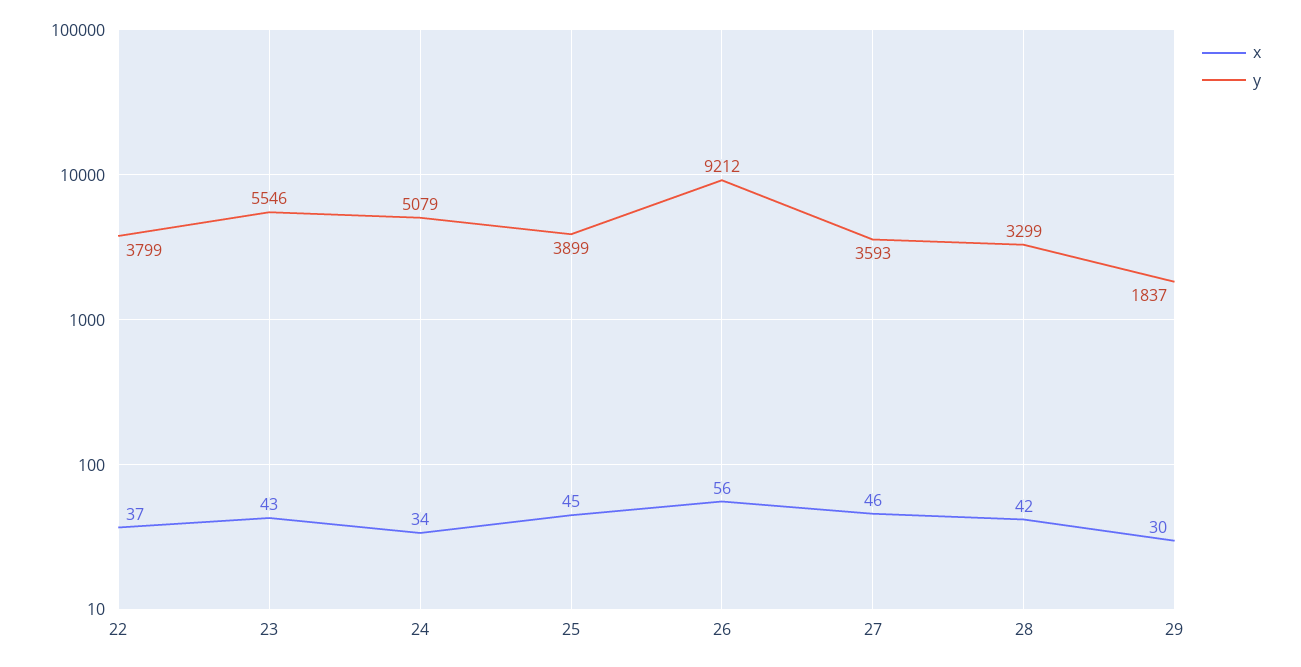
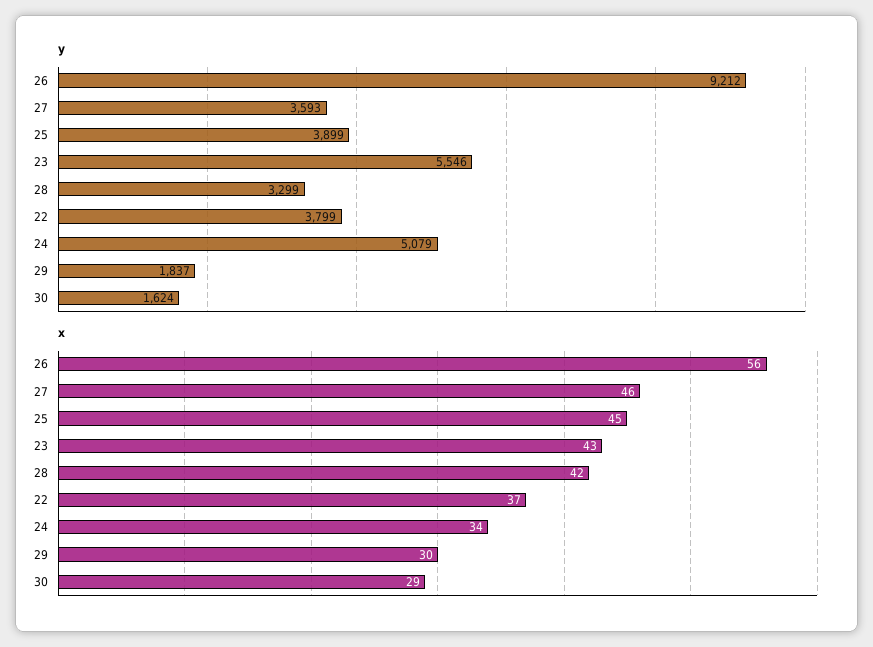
  {
    "x": {
      "22": 37,
      "23": 43,
      "24": 34,
      "25": 45,
      "26": 56,
      "27": 46,
      "28": 42,
-     "29": 30
+     "29": 30,
+     "30": 29
    },
    "y": {
      "22": 3799,
      "23": 5546,
      "24": 5079,
      "25": 3899,
      "26": 9212,
      "27": 3593,
      "28": 3299,
-     "29": 1837
+     "29": 1837,
+     "30": 1624
    }
  }

